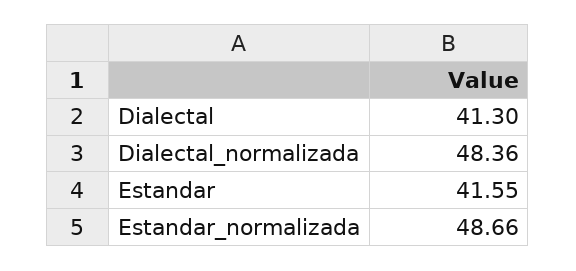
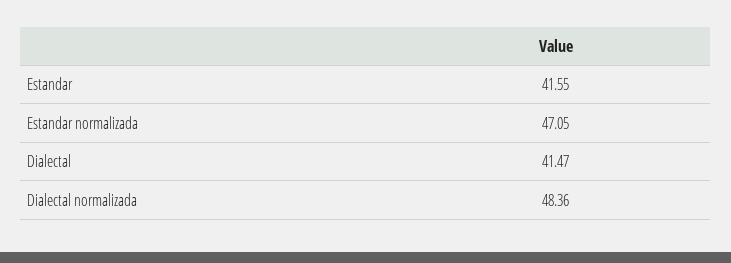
  {
-   "Dialectal": 41.3,
+   "Dialectal": 41.47,
    "Dialectal_normalizada": 48.36,
    "Estandar": 41.55,
-   "Estandar_normalizada": 48.66
+   "Estandar_normalizada": 47.05
  }

